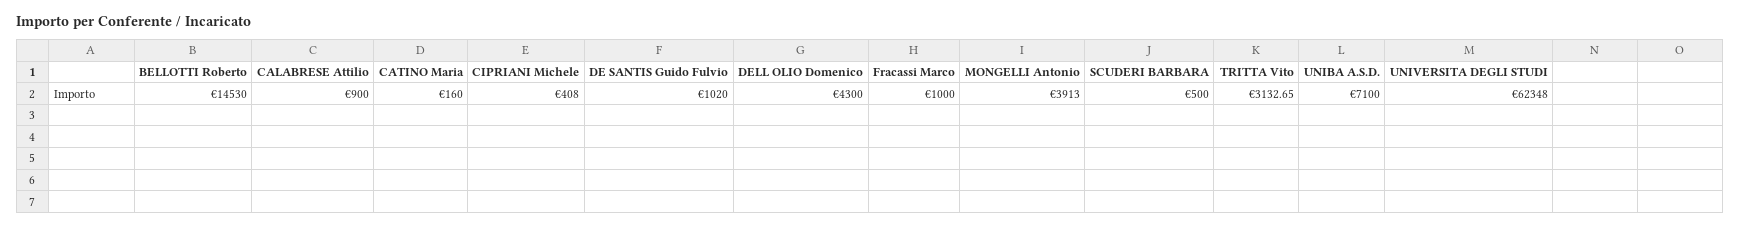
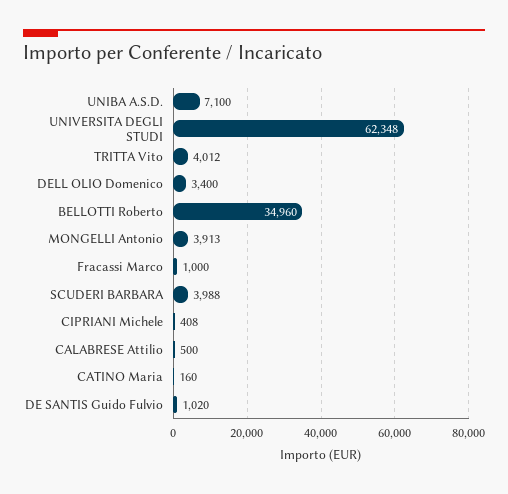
  {
-   "BELLOTTI Roberto": 14530,
+   "BELLOTTI Roberto": 34960,
-   "CALABRESE Attilio": 900,
+   "CALABRESE Attilio": 500,
    "CATINO Maria": 160,
    "CIPRIANI Michele": 408,
    "DE SANTIS Guido Fulvio": 1020,
-   "DELL OLIO Domenico": 4300,
+   "DELL OLIO Domenico": 3400,
    "Fracassi Marco": 1000,
    "MONGELLI Antonio": 3913,
-   "SCUDERI BARBARA": 500,
+   "SCUDERI BARBARA": 3988,
-   "TRITTA Vito": 3132.65,
+   "TRITTA Vito": 4012,
    "UNIBA A.S.D.": 7100,
    "UNIVERSITA DEGLI STUDI": 62348
  }

